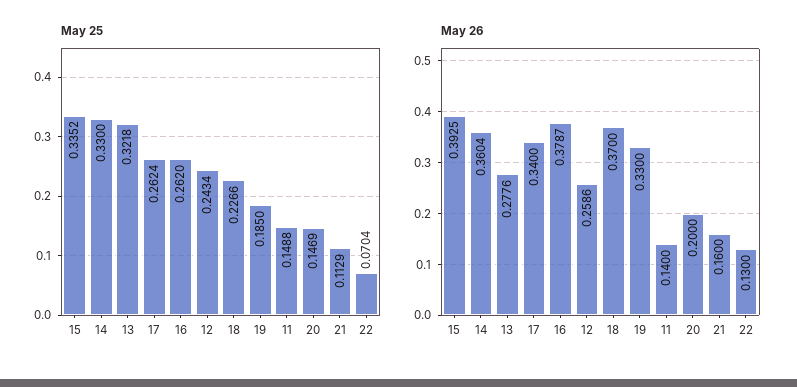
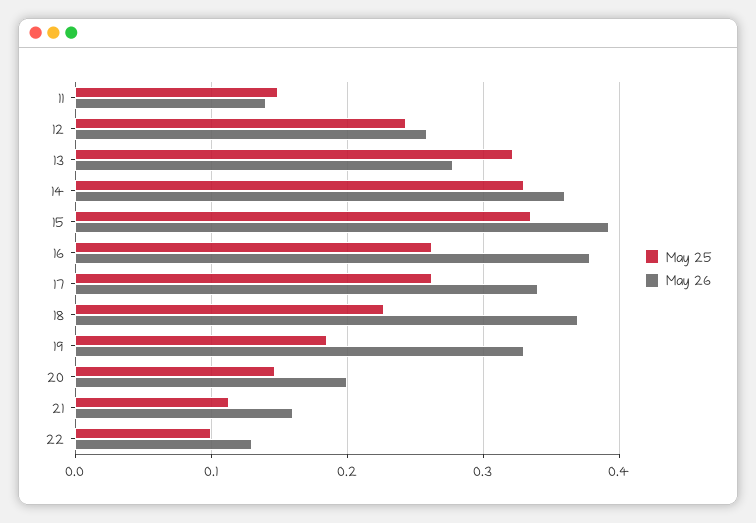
  {
    "May 25": {
      "15": 0.3352,
      "14": 0.33,
      "13": 0.3218,
      "17": 0.2624,
      "16": 0.262,
      "12": 0.2434,
      "18": 0.2266,
      "19": 0.185,
      "11": 0.1488,
      "20": 0.1469,
      "21": 0.1129,
-     "22": 0.0704
+     "22": 0.1
    },
    "May 26": {
      "15": 0.3925,
      "14": 0.3604,
      "13": 0.2776,
      "17": 0.34,
      "16": 0.3787,
      "12": 0.2586,
      "18": 0.37,
      "19": 0.33,
      "11": 0.14,
      "20": 0.2,
      "21": 0.16,
      "22": 0.13
    }
  }

